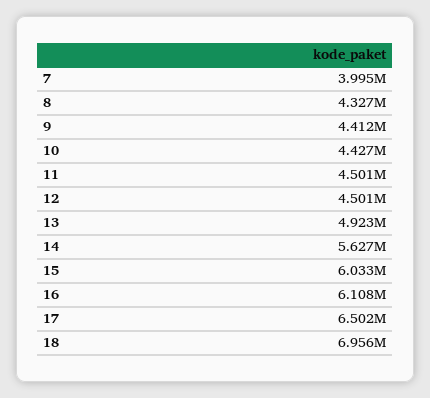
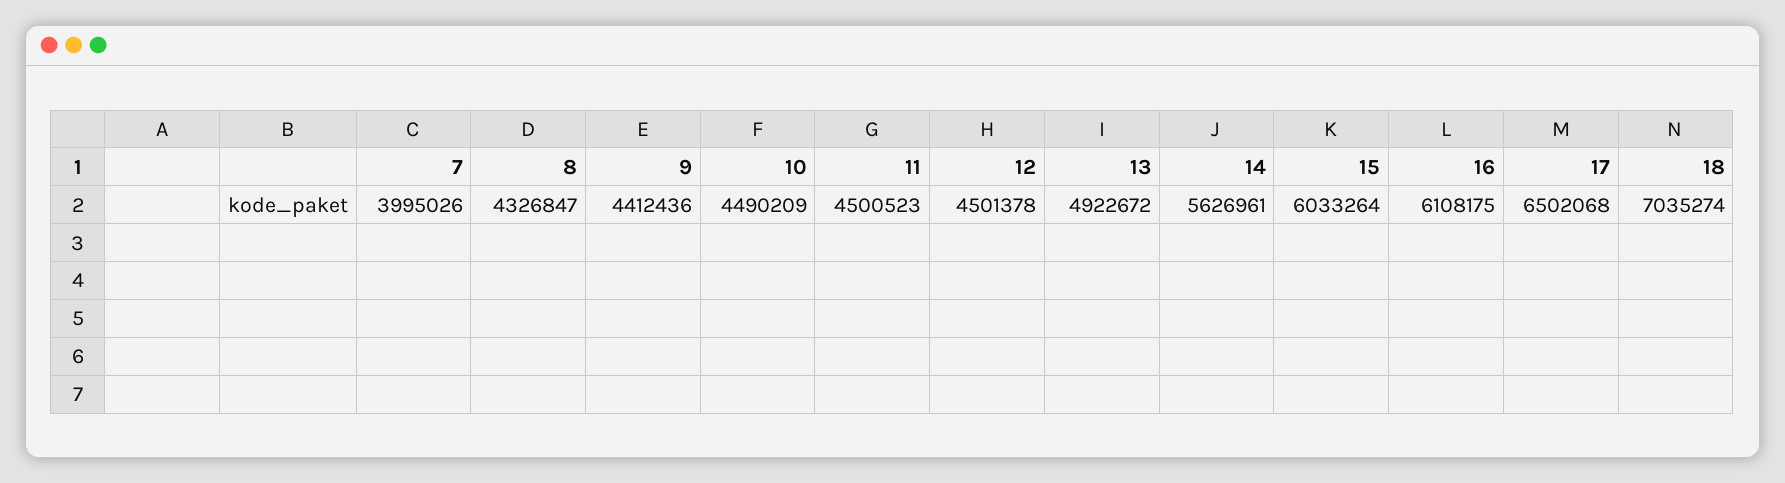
  {
    "7": 3995026,
    "8": 4326847,
    "9": 4412436,
-   "10": 4427000,
+   "10": 4490209,
    "11": 4500523,
    "12": 4501378,
    "13": 4922672,
    "14": 5626961,
    "15": 6033264,
    "16": 6108175,
    "17": 6502068,
-   "18": 6956000
+   "18": 7035274
  }

